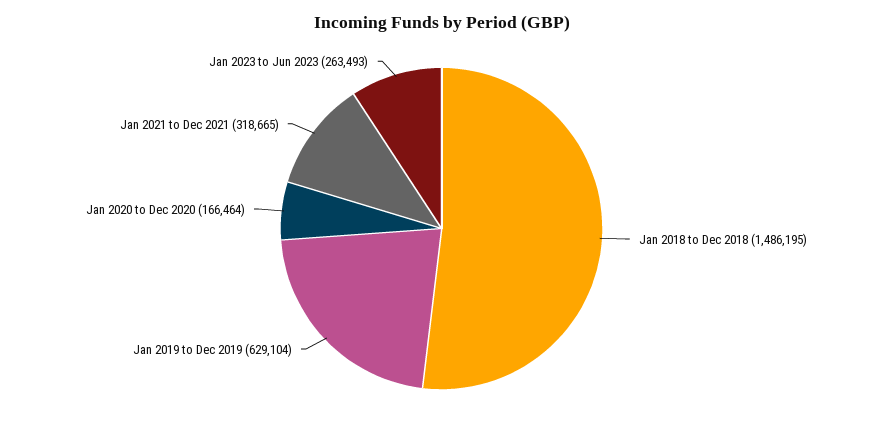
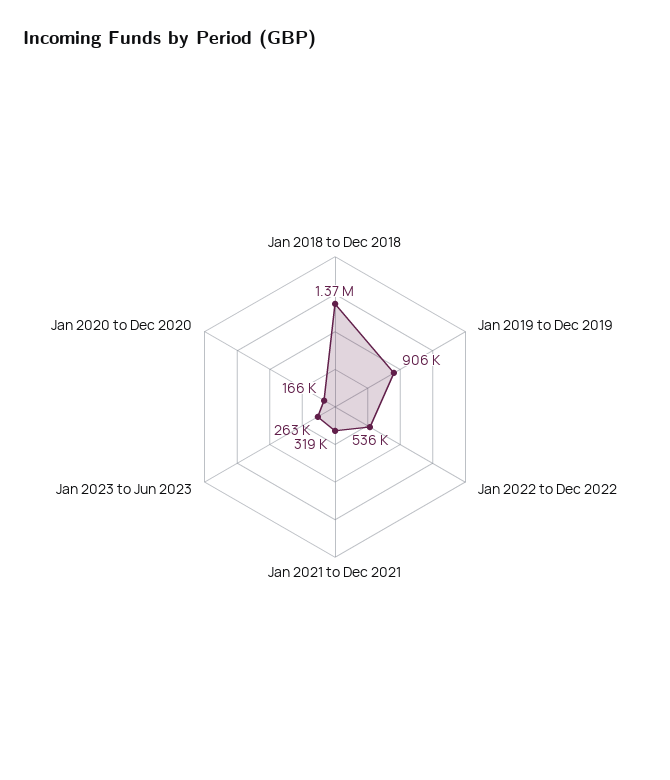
  {
-   "Jan 2018 to Dec 2018": 1486195,
+   "Jan 2018 to Dec 2018": 1370000,
-   "Jan 2019 to Dec 2019": 629104,
+   "Jan 2019 to Dec 2019": 906000,
    "Jan 2020 to Dec 2020": 166464,
    "Jan 2021 to Dec 2021": 318665,
-   "Jan 2023 to Jun 2023": 263493
+   "Jan 2023 to Jun 2023": 263493,
+   "Jan 2022 to Dec 2022": 536000
  }

